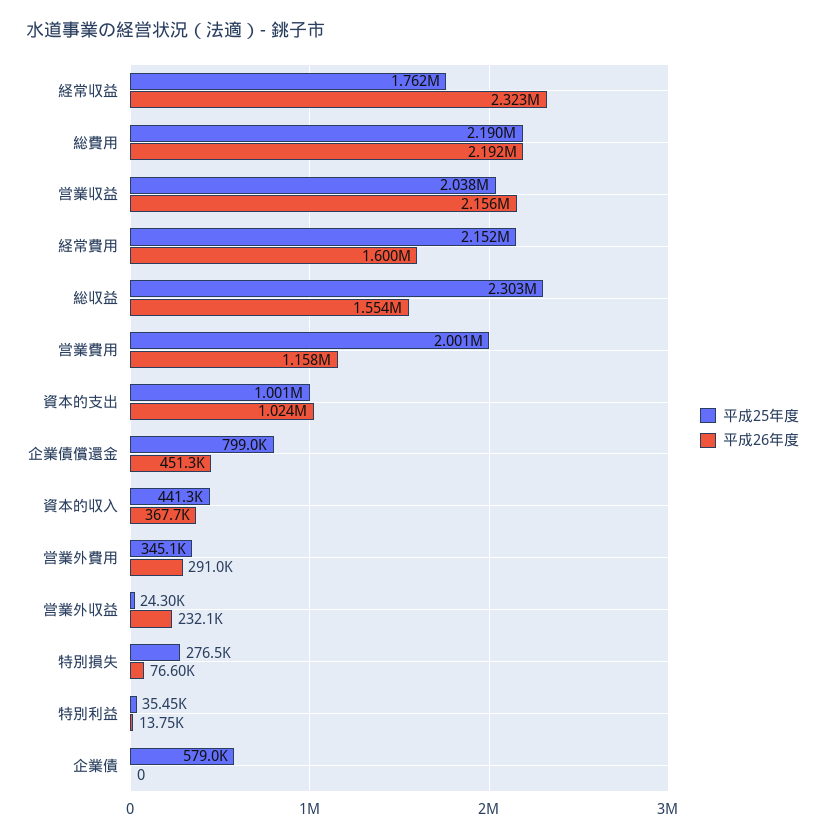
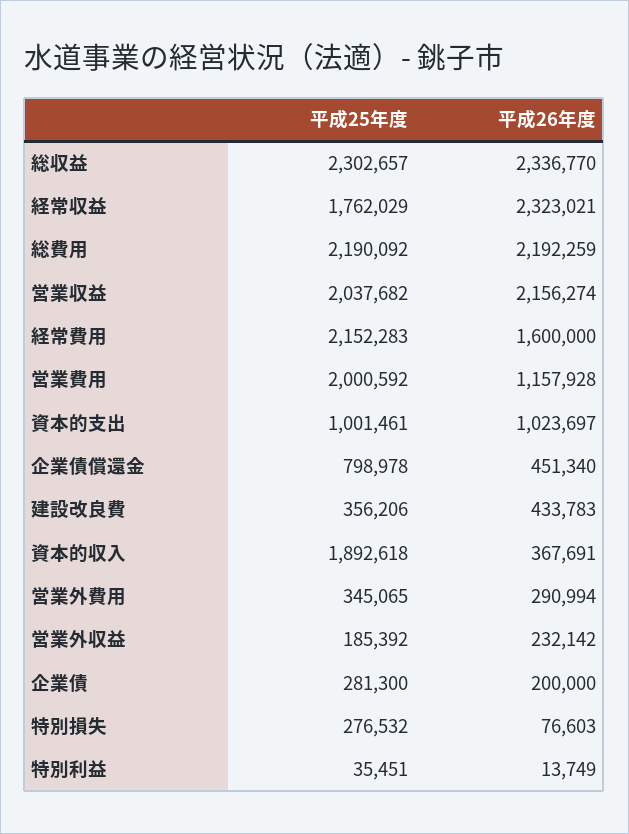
  {
    "平成25年度": {
      "経常収益": 1762029,
      "総費用": 2190092,
      "営業収益": 2037682,
      "経常費用": 2152283,
      "総収益": 2302657,
      "営業費用": 2000592,
      "資本的支出": 1001461,
      "企業債償還金": 798978,
-     "資本的収入": 441300,
+     "資本的収入": 1892618,
      "営業外費用": 345065,
-     "営業外収益": 24300,
+     "営業外収益": 185392,
      "特別損失": 276532,
      "特別利益": 35451,
-     "企業債": 579000
+     "企業債": 281300,
+     "建設改良費": 356206
    },
    "平成26年度": {
      "経常収益": 2323021,
      "総費用": 2192259,
      "営業収益": 2156274,
      "経常費用": 1600000,
-     "総収益": 1554000,
+     "総収益": 2336770,
      "営業費用": 1157928,
      "資本的支出": 1023697,
      "企業債償還金": 451340,
      "資本的収入": 367691,
      "営業外費用": 290994,
      "営業外収益": 232142,
      "特別損失": 76603,
      "特別利益": 13749,
-     "企業債": 0
+     "企業債": 200000,
+     "建設改良費": 433783
    }
  }

